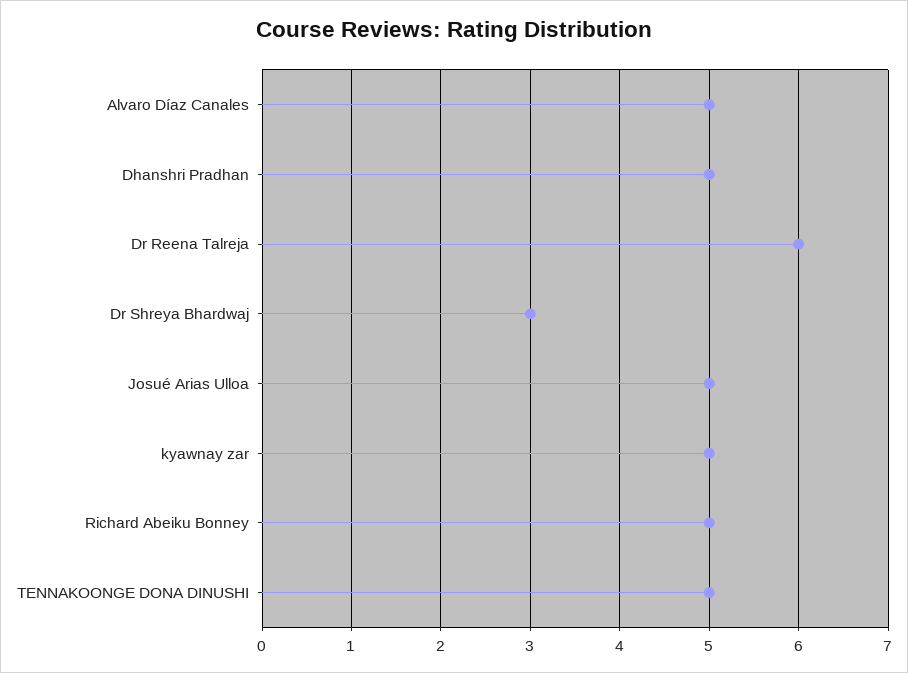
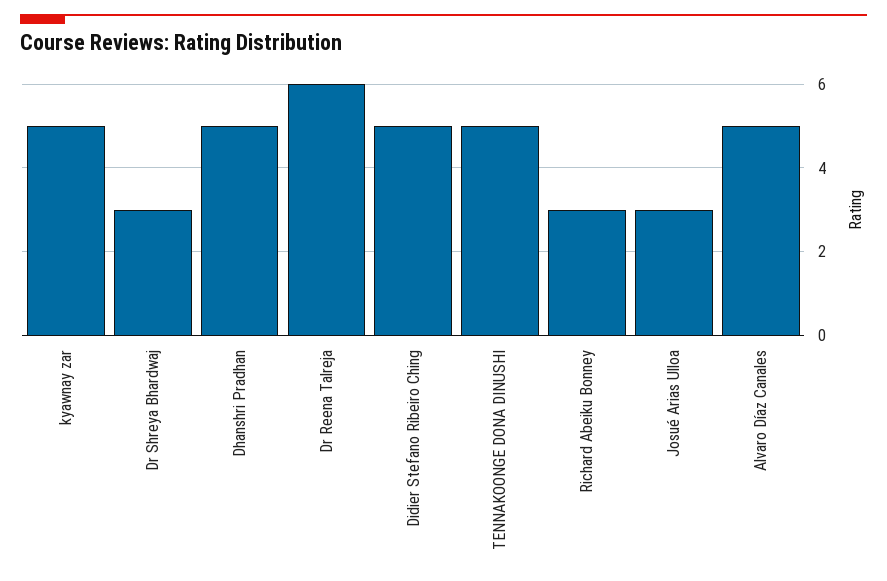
  {
    "Alvaro Díaz Canales": 5,
    "Dhanshri Pradhan": 5,
    "Dr Reena Talreja": 6,
    "Dr Shreya Bhardwaj": 3,
-   "Josué Arias Ulloa": 5,
+   "Josué Arias Ulloa": 3,
    "kyawnay zar": 5,
-   "Richard Abeiku Bonney": 5,
+   "Richard Abeiku Bonney": 3,
-   "TENNAKOONGE DONA DINUSHI": 5
+   "TENNAKOONGE DONA DINUSHI": 5,
+   "Didier Stefano Ribeiro Ching": 5
  }

